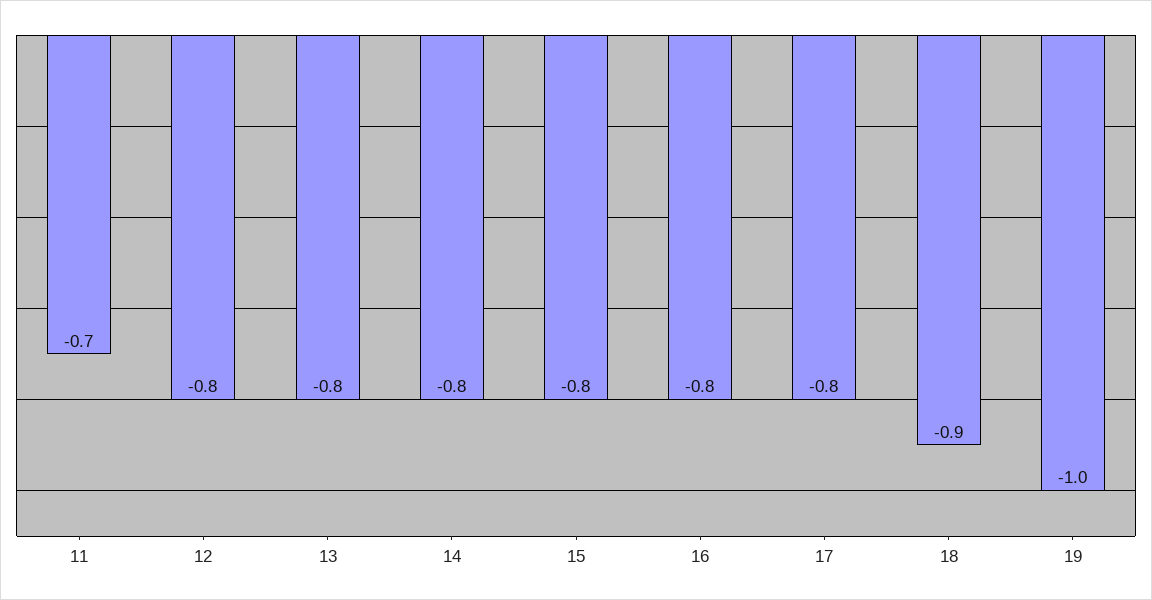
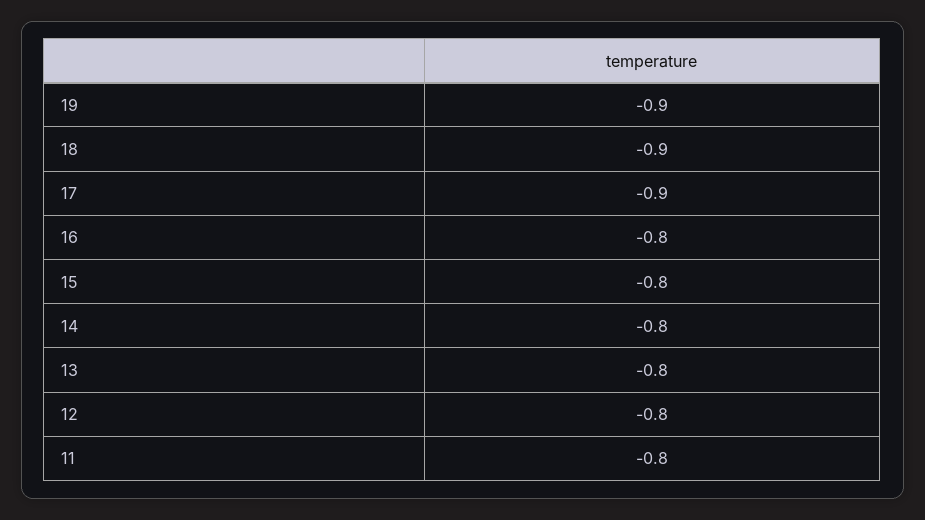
  {
-   "11": -0.7,
+   "11": -0.8,
    "12": -0.8,
    "13": -0.8,
    "14": -0.8,
    "15": -0.8,
    "16": -0.8,
-   "17": -0.8,
+   "17": -0.9,
    "18": -0.9,
-   "19": -1
+   "19": -0.9
  }

